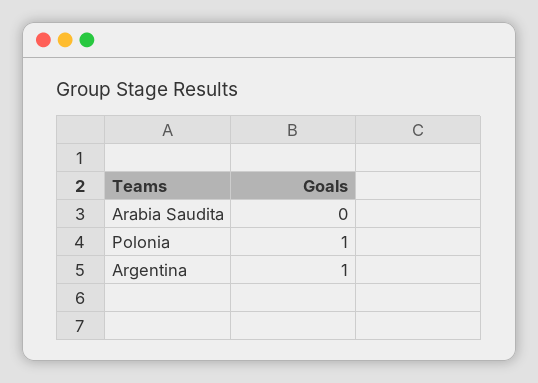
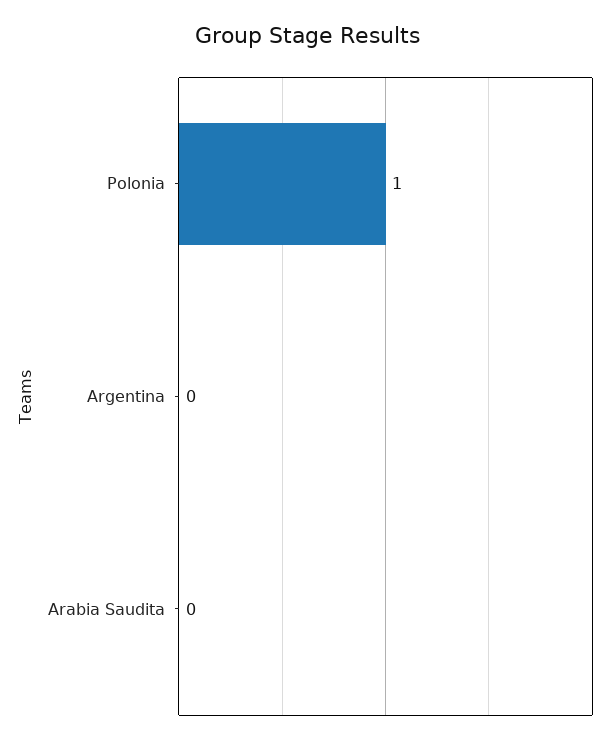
  {
    "Arabia Saudita": 0,
    "Polonia": 1,
-   "Argentina": 1
+   "Argentina": 0
  }

